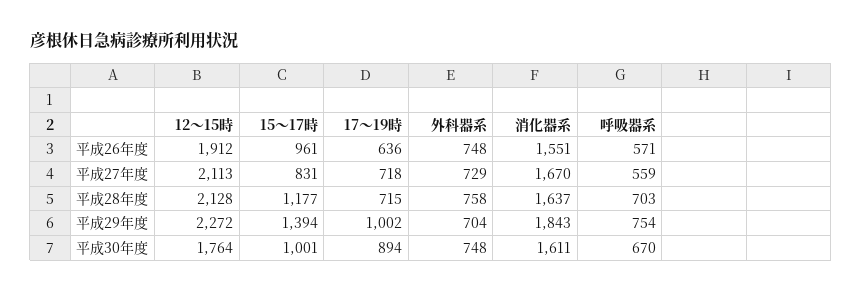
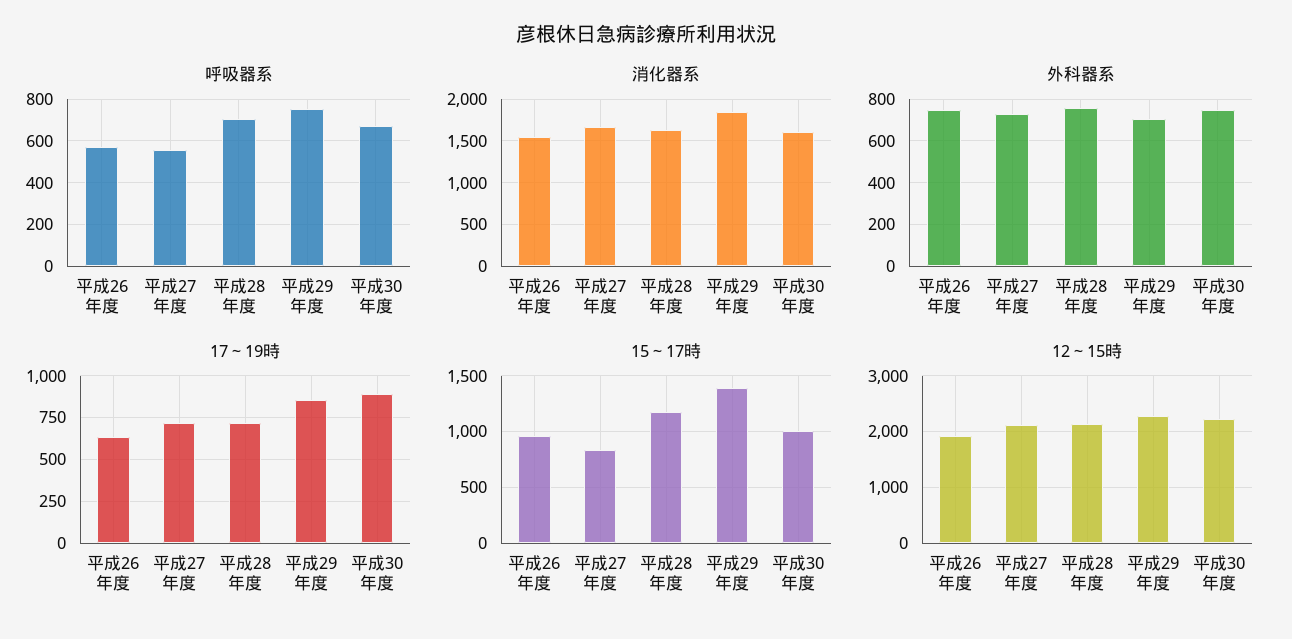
  {
    "12～15時": {
      "平成26年度": 1912,
      "平成27年度": 2113,
      "平成28年度": 2128,
      "平成29年度": 2272,
-     "平成30年度": 1764
+     "平成30年度": 2200
    },
    "15～17時": {
      "平成26年度": 961,
      "平成27年度": 831,
      "平成28年度": 1177,
      "平成29年度": 1394,
      "平成30年度": 1001
    },
    "17～19時": {
      "平成26年度": 636,
      "平成27年度": 718,
      "平成28年度": 715,
-     "平成29年度": 1002,
+     "平成29年度": 850,
      "平成30年度": 894
    },
    "外科器系": {
      "平成26年度": 748,
      "平成27年度": 729,
      "平成28年度": 758,
      "平成29年度": 704,
      "平成30年度": 748
    },
    "消化器系": {
      "平成26年度": 1551,
      "平成27年度": 1670,
      "平成28年度": 1637,
      "平成29年度": 1843,
      "平成30年度": 1611
    },
    "呼吸器系": {
      "平成26年度": 571,
      "平成27年度": 559,
      "平成28年度": 703,
      "平成29年度": 754,
      "平成30年度": 670
    }
  }

